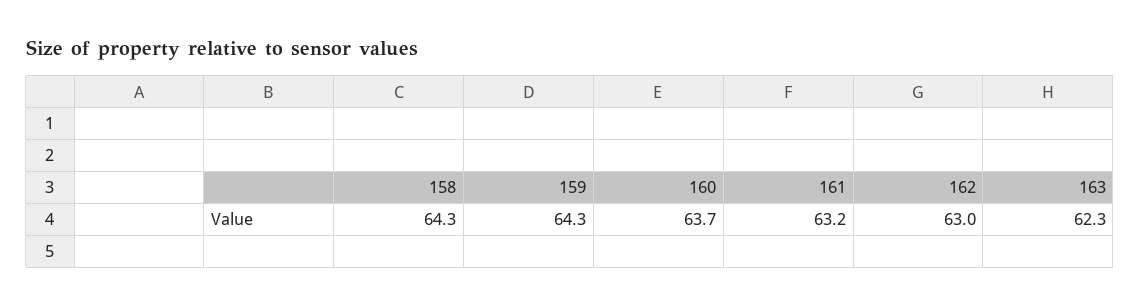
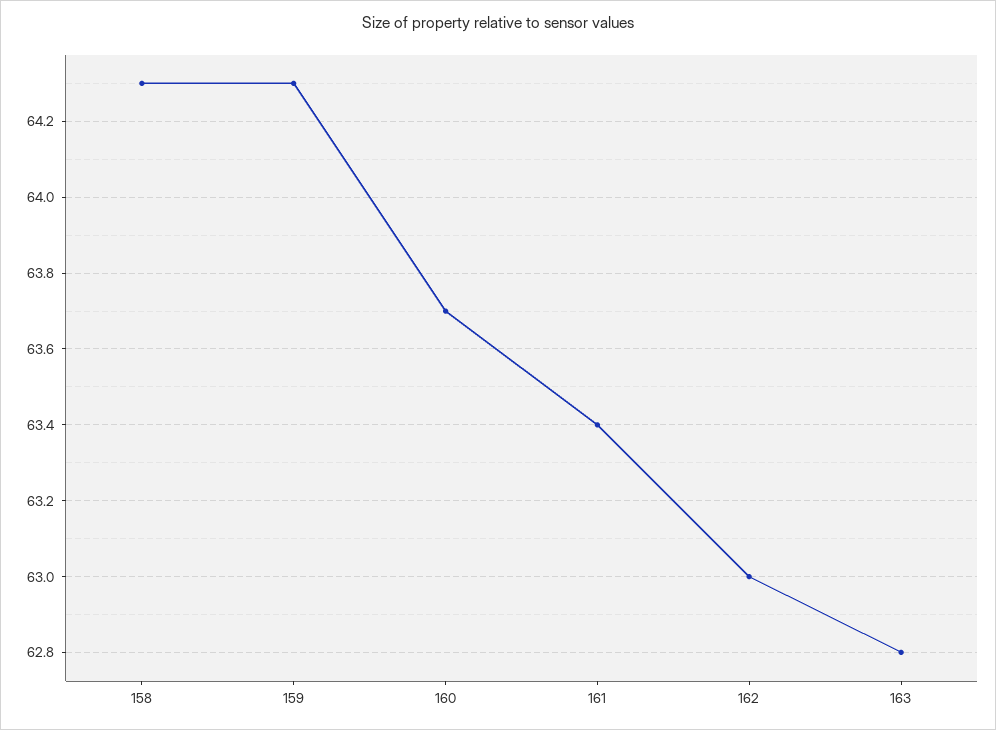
  {
    "158": 64.3,
    "159": 64.3,
    "160": 63.7,
-   "161": 63.2,
+   "161": 63.4,
    "162": 63,
-   "163": 62.3
+   "163": 62.8
  }

